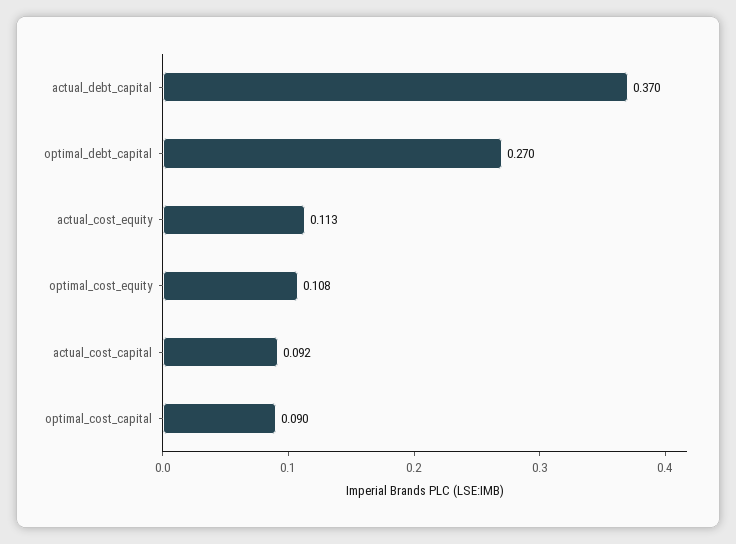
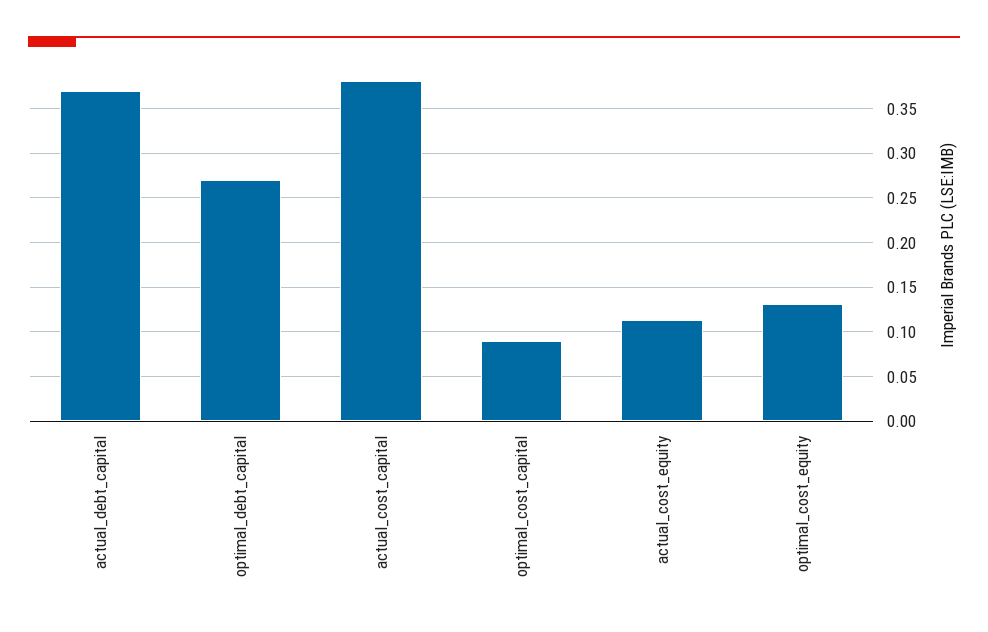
  {
    "actual_debt_capital": 0.37,
    "optimal_debt_capital": 0.27,
    "actual_cost_equity": 0.113,
-   "optimal_cost_equity": 0.108,
+   "optimal_cost_equity": 0.13,
-   "actual_cost_capital": 0.092,
+   "actual_cost_capital": 0.38,
    "optimal_cost_capital": 0.09
  }

